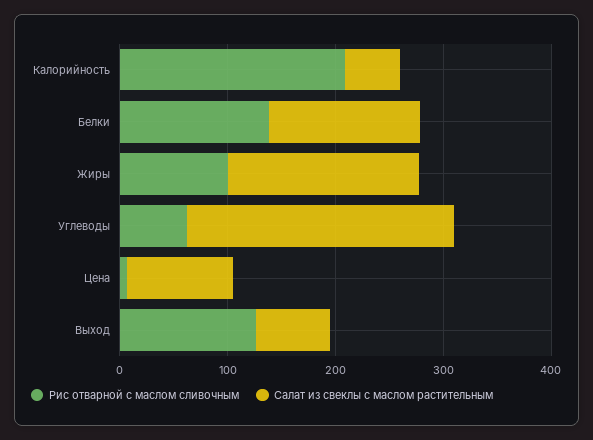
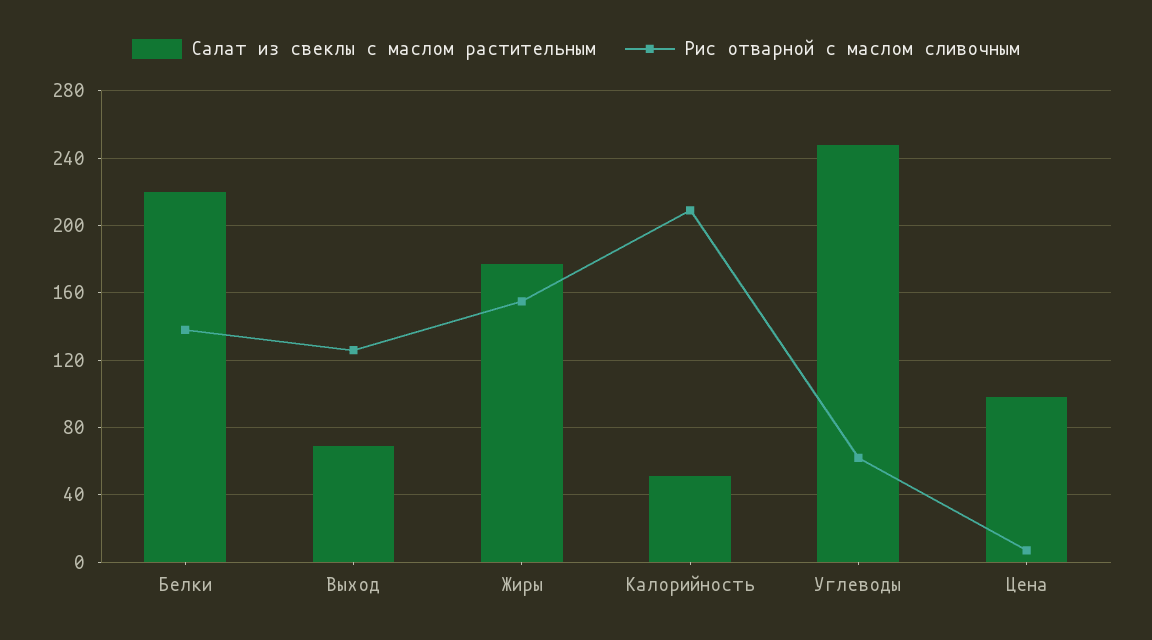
  {
    "Рис отварной с маслом сливочным": {
      "Калорийность": 210,
      "Белки": 140,
-     "Жиры": 100,
+     "Жиры": 155,
      "Углеводы": 60,
      "Цена": 5,
      "Выход": 125
    },
    "Салат из свеклы с маслом растительным": {
      "Калорийность": 50,
-     "Белки": 140,
+     "Белки": 220,
      "Жиры": 175,
      "Углеводы": 250,
      "Цена": 100,
      "Выход": 70
    }
  }

